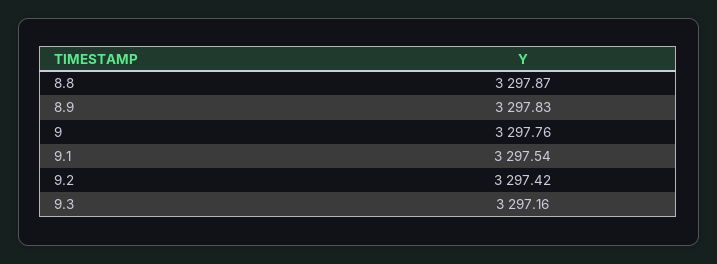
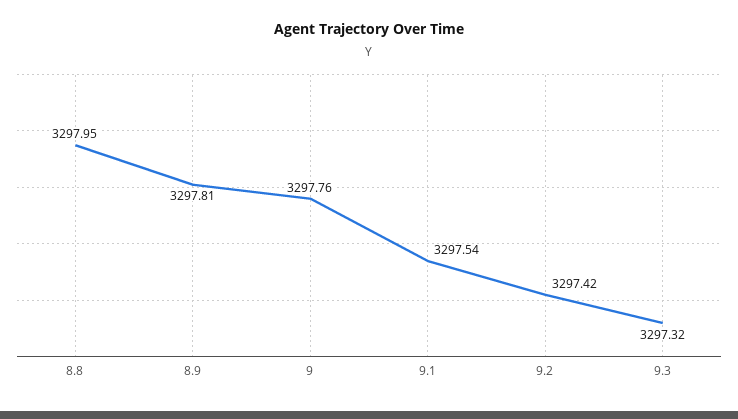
  {
-   "8.8": 3297.87,
+   "8.8": 3297.95,
-   "8.9": 3297.83,
+   "8.9": 3297.81,
    "9": 3297.76,
    "9.1": 3297.54,
    "9.2": 3297.42,
-   "9.3": 3297.16
+   "9.3": 3297.32
  }

